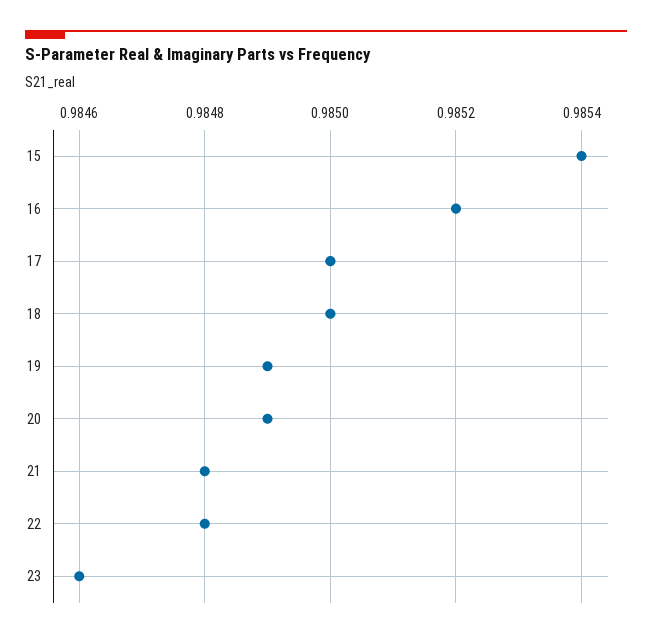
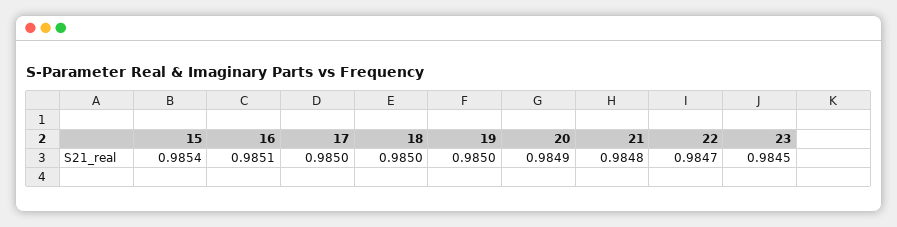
  {
    "15": 0.9854,
-   "16": 0.9852,
+   "16": 0.9851,
    "17": 0.985,
    "18": 0.985,
-   "19": 0.9849,
+   "19": 0.985,
    "20": 0.9849,
    "21": 0.9848,
-   "22": 0.9848,
+   "22": 0.9847,
-   "23": 0.9846
+   "23": 0.9845
  }

